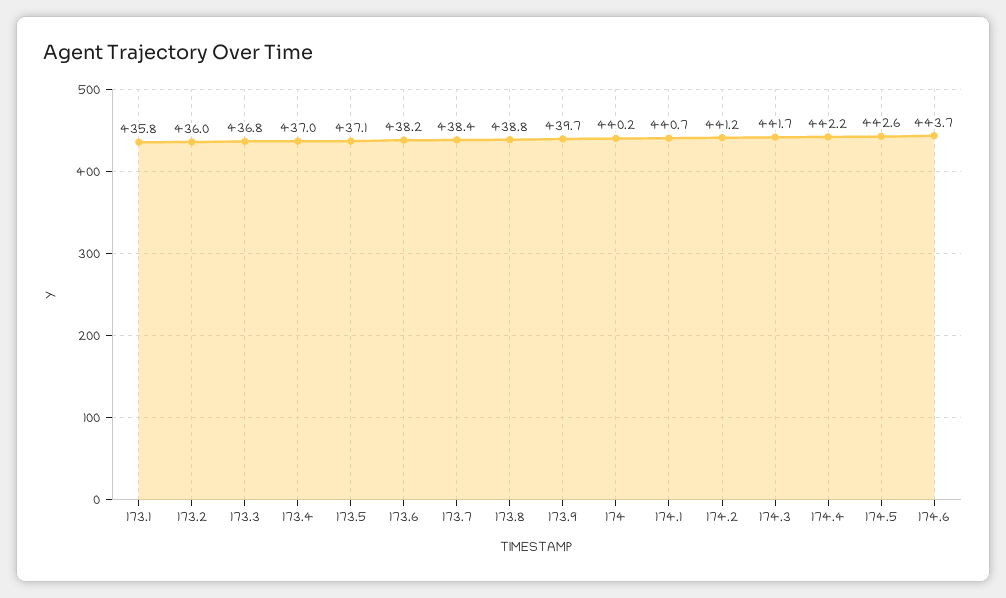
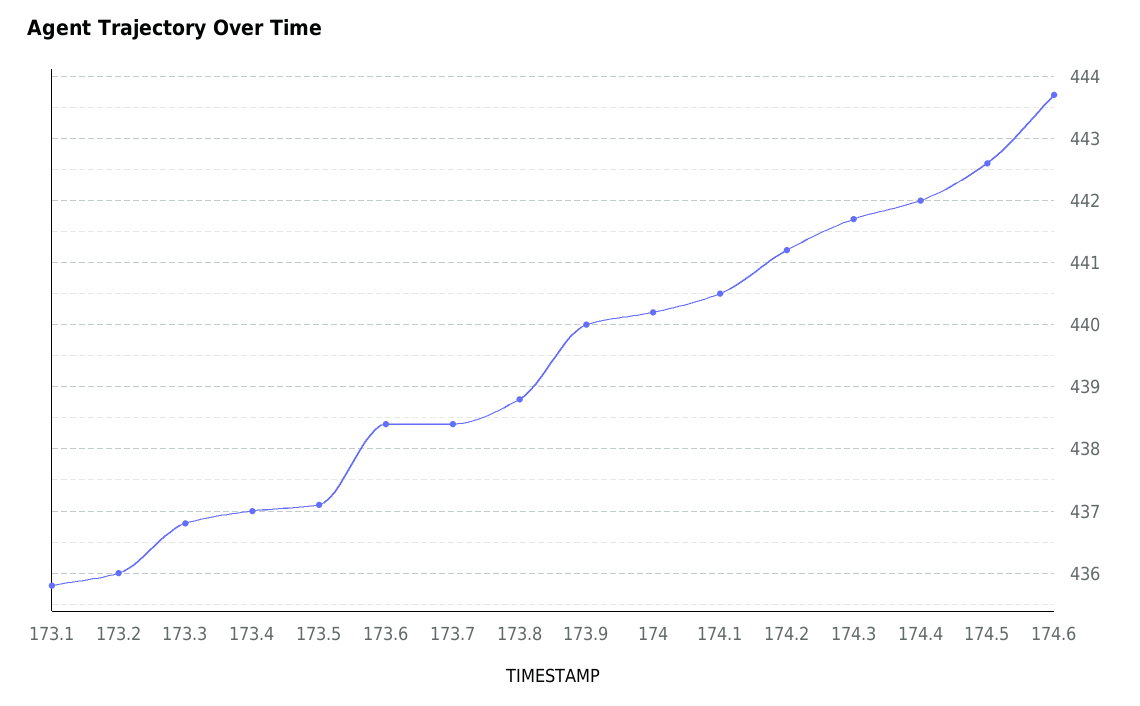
  {
    "173.1": 435.8,
    "173.2": 436,
    "173.3": 436.8,
    "173.4": 437,
    "173.5": 437.1,
-   "173.6": 438.2,
+   "173.6": 438.4,
    "173.7": 438.4,
    "173.8": 438.8,
-   "173.9": 439.7,
+   "173.9": 440,
    "174": 440.2,
-   "174.1": 440.7,
+   "174.1": 440.5,
    "174.2": 441.2,
    "174.3": 441.7,
-   "174.4": 442.2,
+   "174.4": 442,
    "174.5": 442.6,
    "174.6": 443.7
  }

